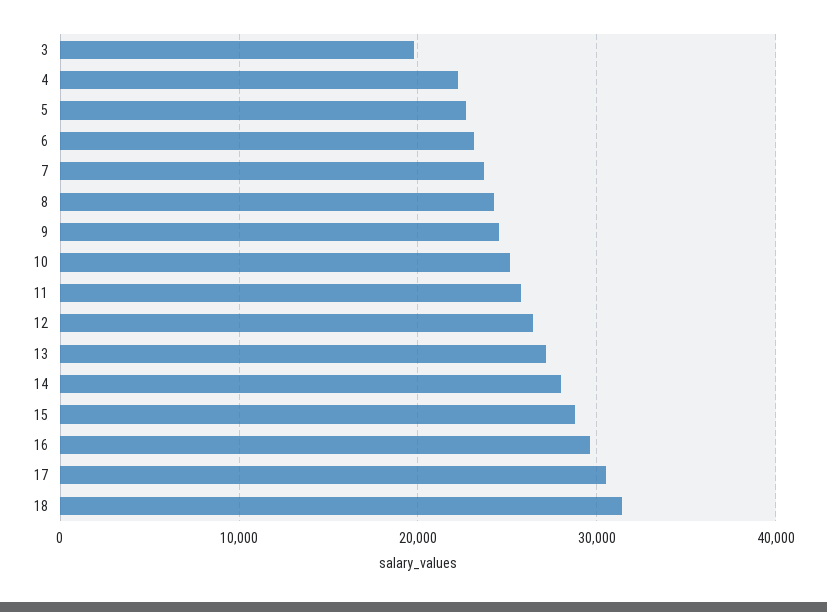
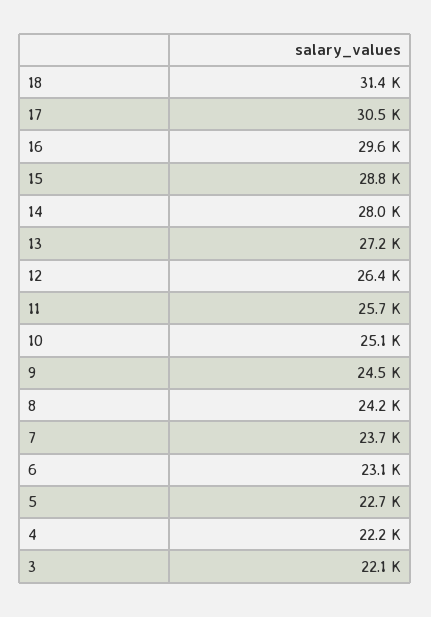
  {
-   "3": 20000,
+   "3": 22100,
    "4": 22200,
    "5": 22700,
    "6": 23100,
    "7": 23700,
    "8": 24200,
    "9": 24500,
    "10": 25100,
    "11": 25700,
    "12": 26400,
    "13": 27200,
    "14": 28000,
    "15": 28800,
    "16": 29600,
    "17": 30500,
    "18": 31400
  }

